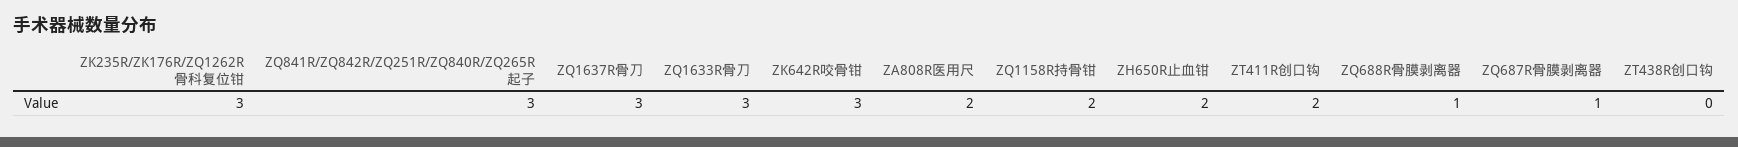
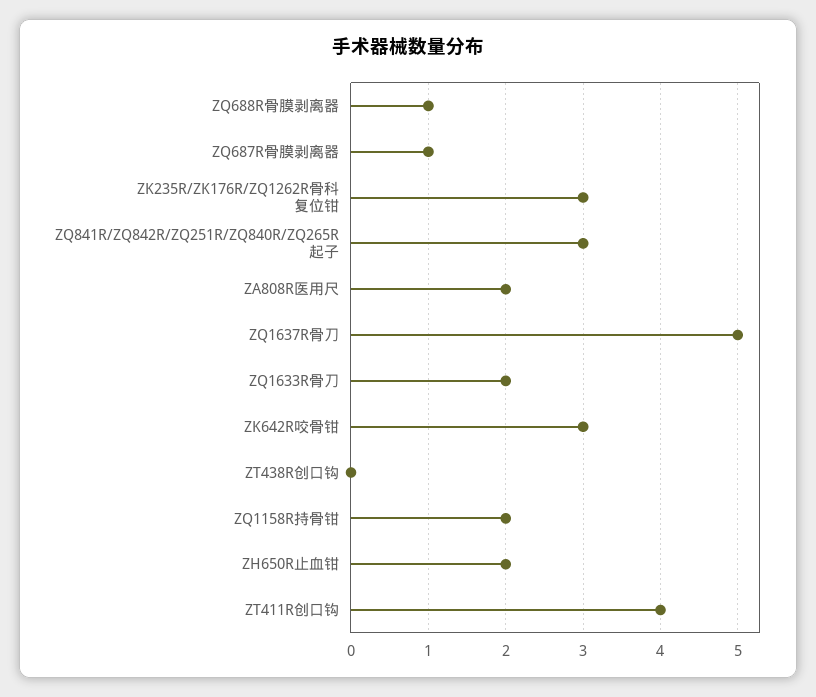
  {
    "ZK235R/ZK176R/ZQ1262R骨科复位钳": 3,
    "ZQ841R/ZQ842R/ZQ251R/ZQ840R/ZQ265R起子": 3,
-   "ZQ1637R骨刀": 3,
+   "ZQ1637R骨刀": 5,
-   "ZQ1633R骨刀": 3,
+   "ZQ1633R骨刀": 2,
    "ZK642R咬骨钳": 3,
    "ZA808R医用尺": 2,
    "ZQ1158R持骨钳": 2,
    "ZH650R止血钳": 2,
-   "ZT411R创口钩": 2,
+   "ZT411R创口钩": 4,
    "ZQ688R骨膜剥离器": 1,
    "ZQ687R骨膜剥离器": 1,
    "ZT438R创口钩": 0
  }

